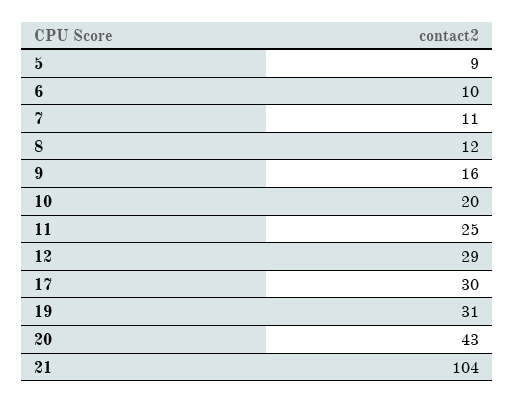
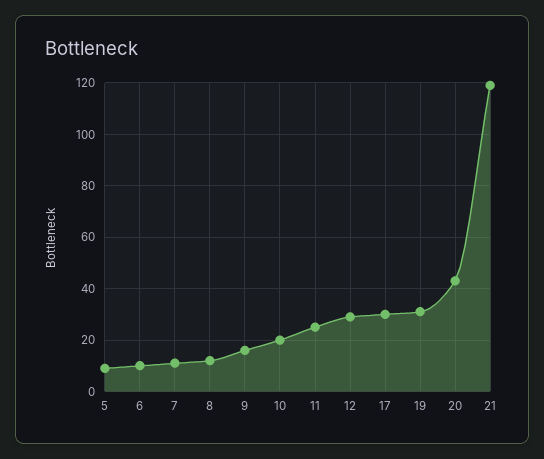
  {
    "5": 9,
    "6": 10,
    "7": 11,
    "8": 12,
    "9": 16,
    "10": 20,
    "11": 25,
    "12": 29,
    "17": 30,
    "19": 31,
    "20": 43,
-   "21": 104
+   "21": 120
  }

